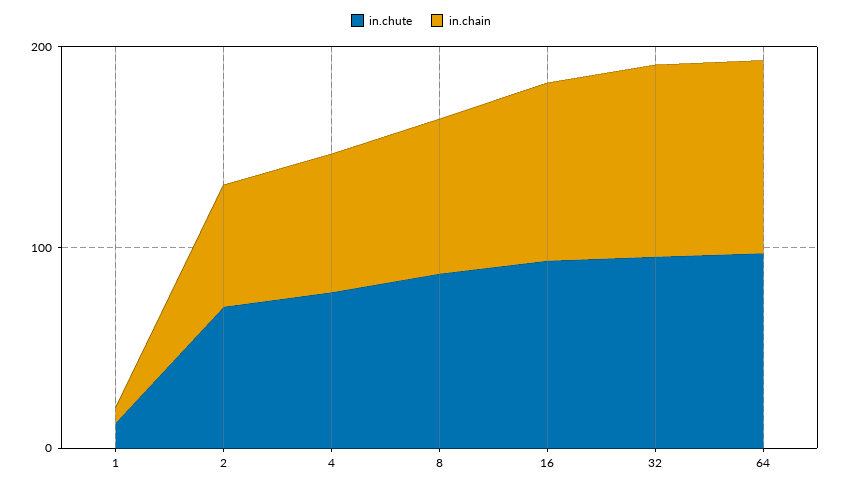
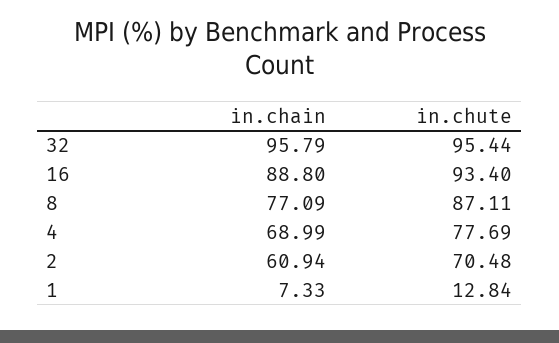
  {
    "in.chute": {
      "1": 12.84,
      "2": 70.48,
      "4": 77.69,
      "8": 87.11,
      "16": 93.4,
-     "32": 95.44,
+     "32": 95.44
-     "64": 100
    },
    "in.chain": {
      "1": 7.33,
      "2": 60.94,
      "4": 68.99,
      "8": 77.09,
      "16": 88.8,
-     "32": 95.79,
+     "32": 95.79
-     "64": 100
    }
  }

